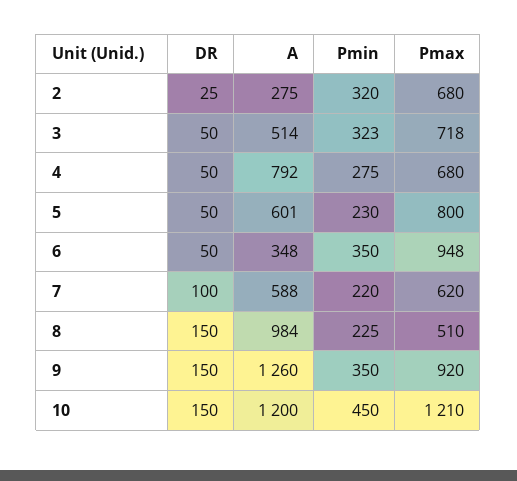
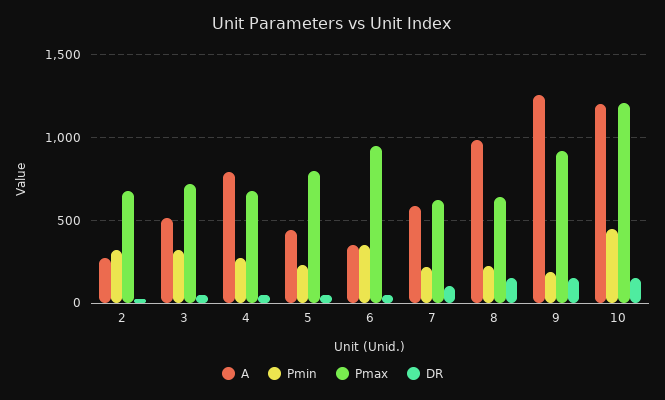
  {
    "DR": {
      "2": 25,
      "3": 50,
      "4": 50,
      "5": 50,
      "6": 50,
      "7": 100,
      "8": 150,
      "9": 150,
      "10": 150
    },
    "A": {
      "2": 275,
      "3": 514,
      "4": 792,
-     "5": 601,
+     "5": 450,
      "6": 348,
      "7": 588,
      "8": 984,
      "9": 1260,
      "10": 1200
    },
    "Pmin": {
      "2": 320,
      "3": 323,
      "4": 275,
      "5": 230,
      "6": 350,
      "7": 220,
      "8": 225,
-     "9": 350,
+     "9": 200,
      "10": 450
    },
    "Pmax": {
      "2": 680,
      "3": 718,
      "4": 680,
      "5": 800,
      "6": 948,
      "7": 620,
-     "8": 510,
+     "8": 650,
      "9": 920,
      "10": 1210
    }
  }

